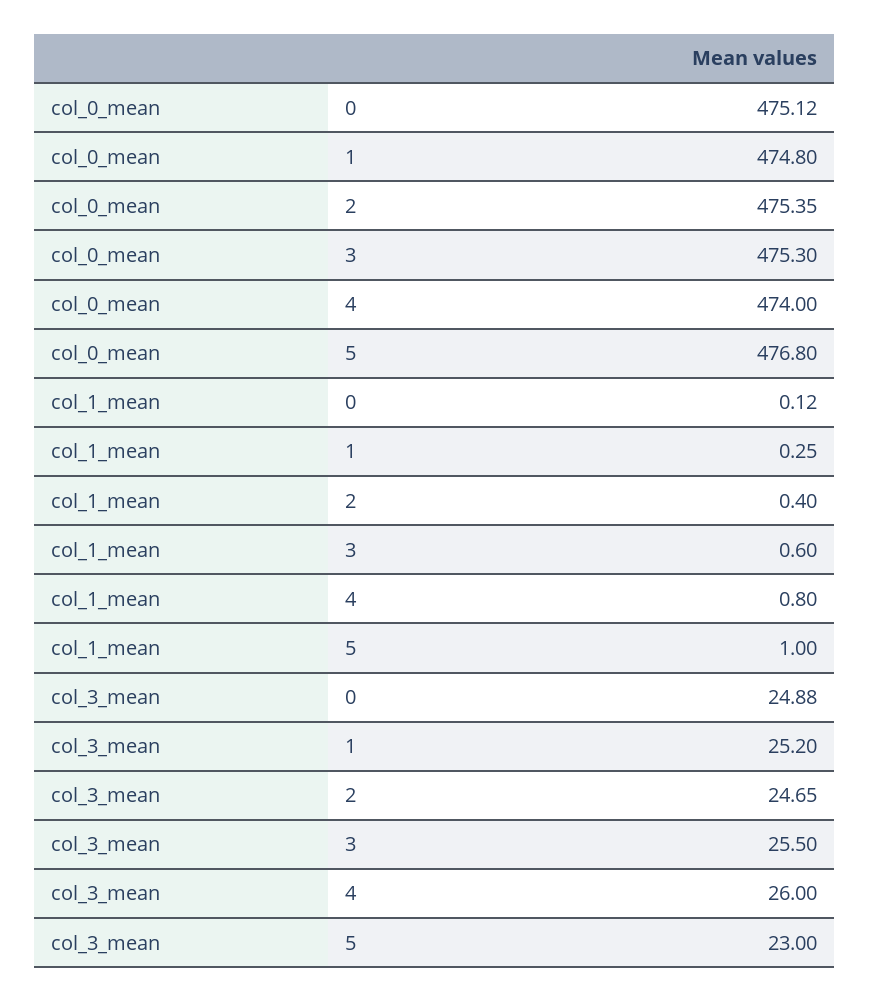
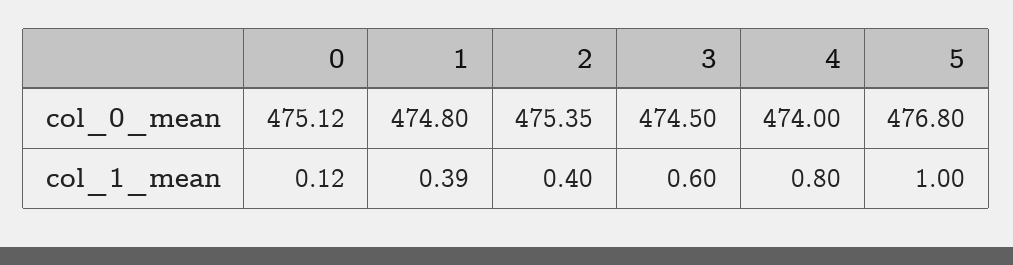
  {
    "col_0_mean": {
      "0": 475.12,
      "1": 474.8,
      "2": 475.35,
-     "3": 475.3,
+     "3": 474.5,
      "4": 474,
      "5": 476.8
    },
    "col_1_mean": {
      "0": 0.12,
-     "1": 0.25,
+     "1": 0.39,
      "2": 0.4,
      "3": 0.6,
      "4": 0.8,
      "5": 1
-   },
+   }
-   "col_3_mean": {
-     "0": 24.88,
-     "1": 25.2,
-     "2": 24.65,
-     "3": 25.5,
-     "4": 26,
-     "5": 23
-   }
  }

